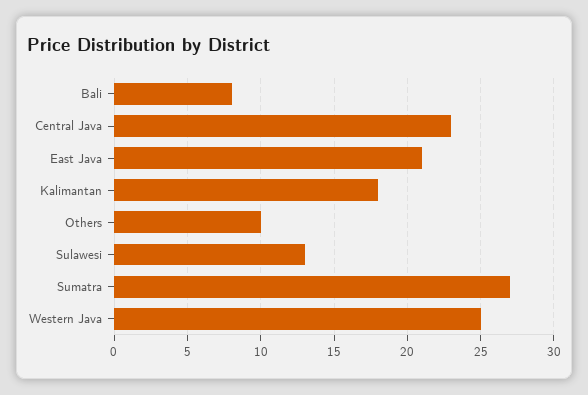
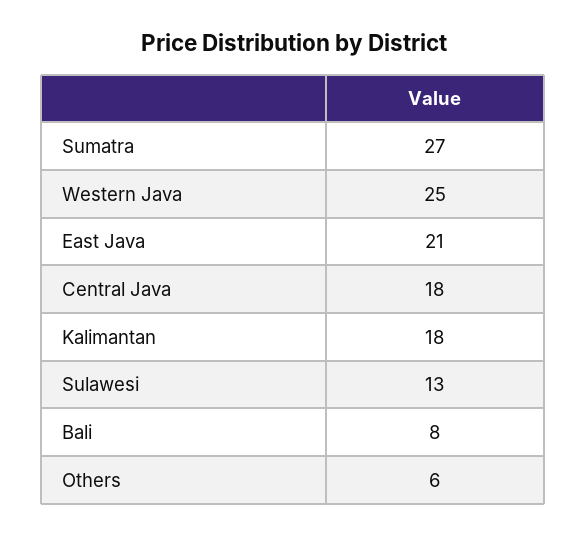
  {
    "Bali": 8,
-   "Central Java": 23,
+   "Central Java": 18,
    "East Java": 21,
    "Kalimantan": 18,
-   "Others": 10,
+   "Others": 6,
    "Sulawesi": 13,
    "Sumatra": 27,
    "Western Java": 25
  }

